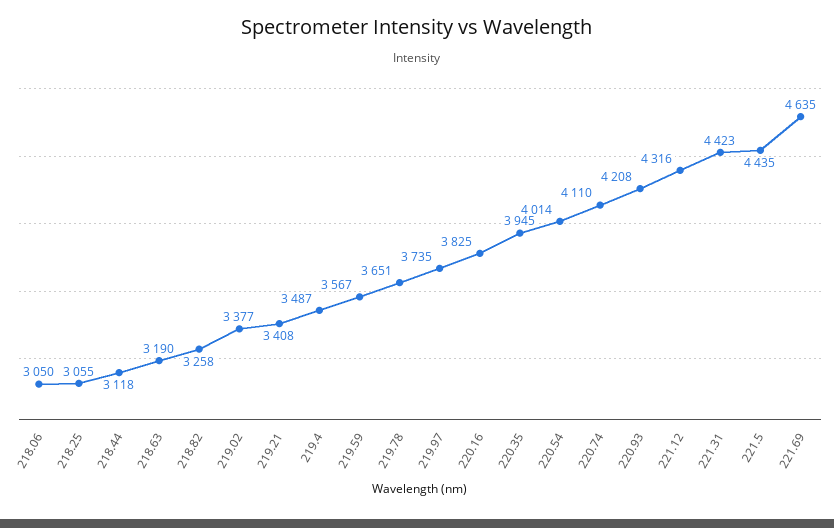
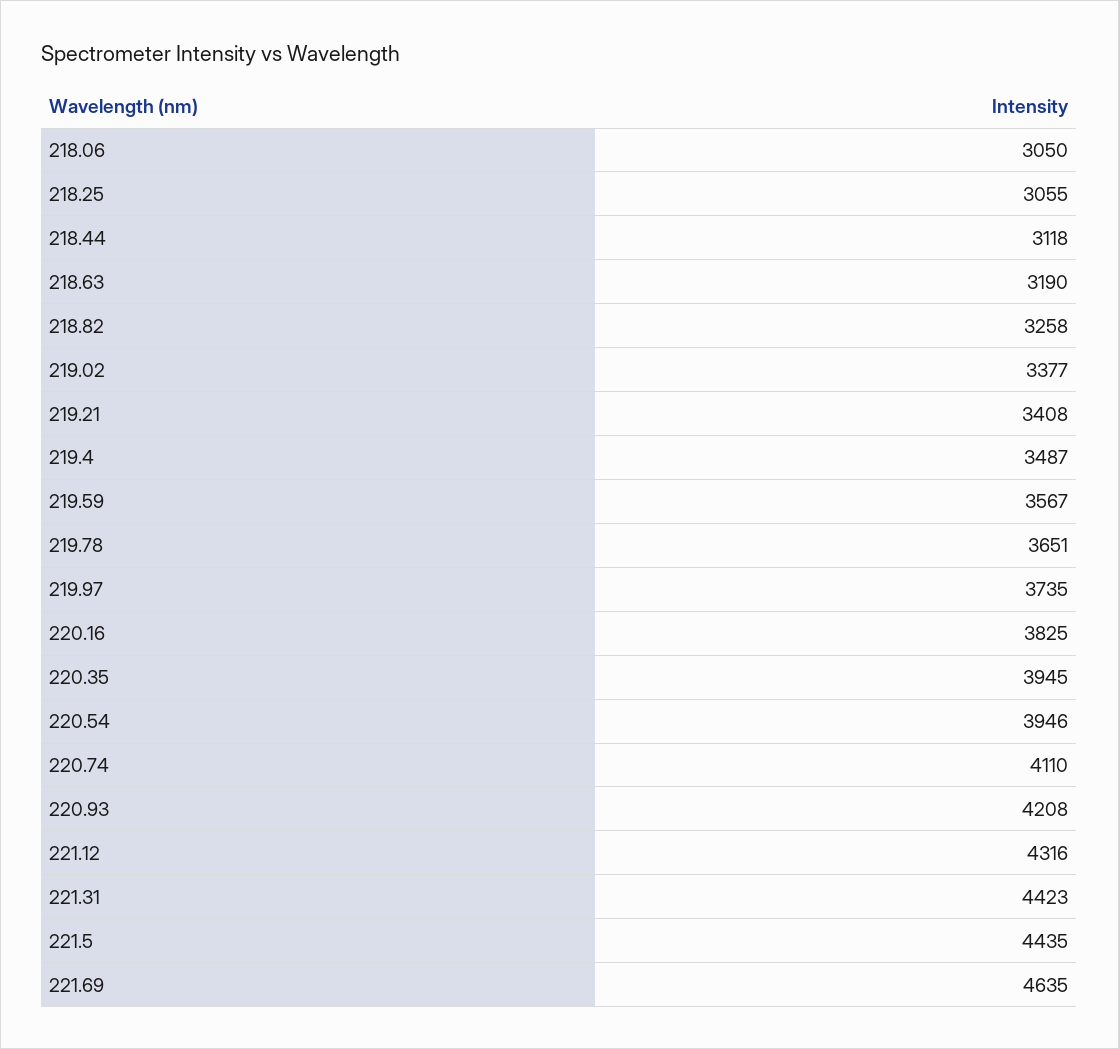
  {
    "218.06": 3050,
    "218.25": 3055,
    "218.44": 3118,
    "218.63": 3190,
    "218.82": 3258,
    "219.02": 3377,
    "219.21": 3408,
    "219.4": 3487,
    "219.59": 3567,
    "219.78": 3651,
    "219.97": 3735,
    "220.16": 3825,
    "220.35": 3945,
-   "220.54": 4014,
+   "220.54": 3946,
    "220.74": 4110,
    "220.93": 4208,
    "221.12": 4316,
    "221.31": 4423,
    "221.5": 4435,
    "221.69": 4635
  }

